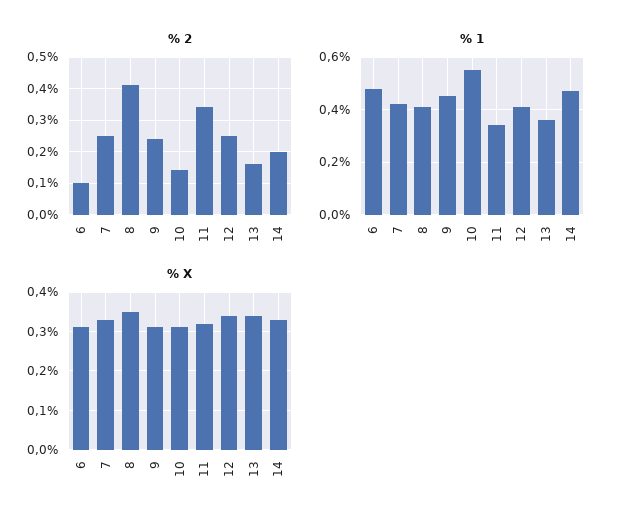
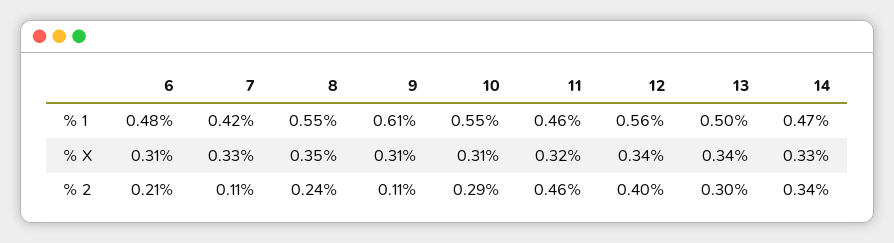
  {
    "% 2": {
-     "6": 0.1,
+     "6": 0.21,
-     "7": 0.25,
+     "7": 0.11,
-     "8": 0.4,
+     "8": 0.24,
-     "9": 0.25,
+     "9": 0.11,
-     "10": 0.15,
+     "10": 0.29,
-     "11": 0.35,
+     "11": 0.46,
-     "12": 0.25,
+     "12": 0.4,
-     "13": 0.15,
+     "13": 0.3,
-     "14": 0.2
+     "14": 0.34
    },
    "% 1": {
      "6": 0.48,
      "7": 0.42,
-     "8": 0.4,
+     "8": 0.55,
-     "9": 0.45,
+     "9": 0.61,
      "10": 0.55,
-     "11": 0.35,
+     "11": 0.46,
-     "12": 0.4,
+     "12": 0.56,
-     "13": 0.35,
+     "13": 0.5,
      "14": 0.47
    },
    "% X": {
      "6": 0.31,
      "7": 0.33,
      "8": 0.35,
      "9": 0.31,
      "10": 0.31,
      "11": 0.32,
      "12": 0.34,
      "13": 0.34,
      "14": 0.33
    }
  }

